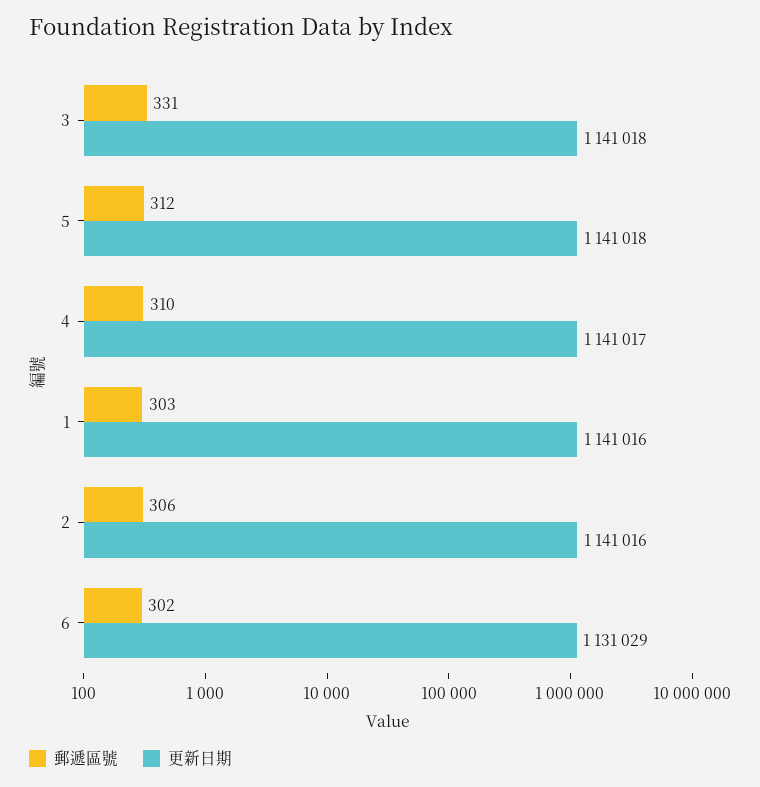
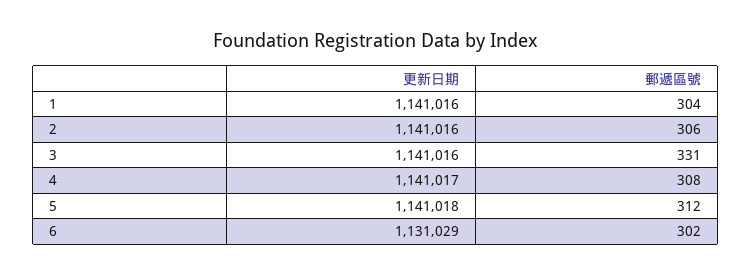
  {
    "郵遞區號": {
      "3": 331,
      "5": 312,
-     "4": 310,
+     "4": 308,
-     "1": 303,
+     "1": 304,
      "2": 306,
      "6": 302
    },
    "更新日期": {
-     "3": 1141018,
+     "3": 1141016,
      "5": 1141018,
      "4": 1141017,
      "1": 1141016,
      "2": 1141016,
      "6": 1131029
    }
  }

